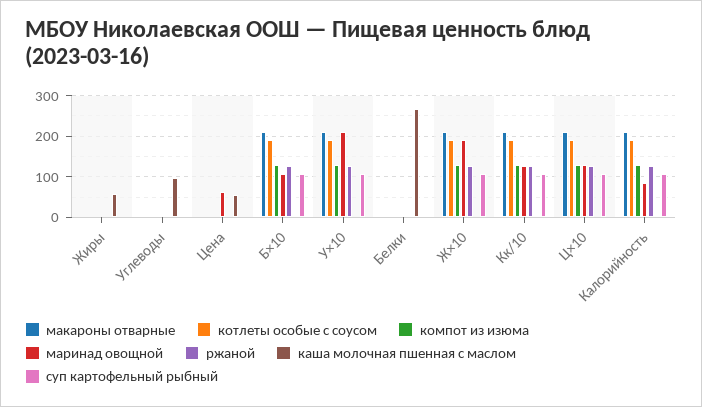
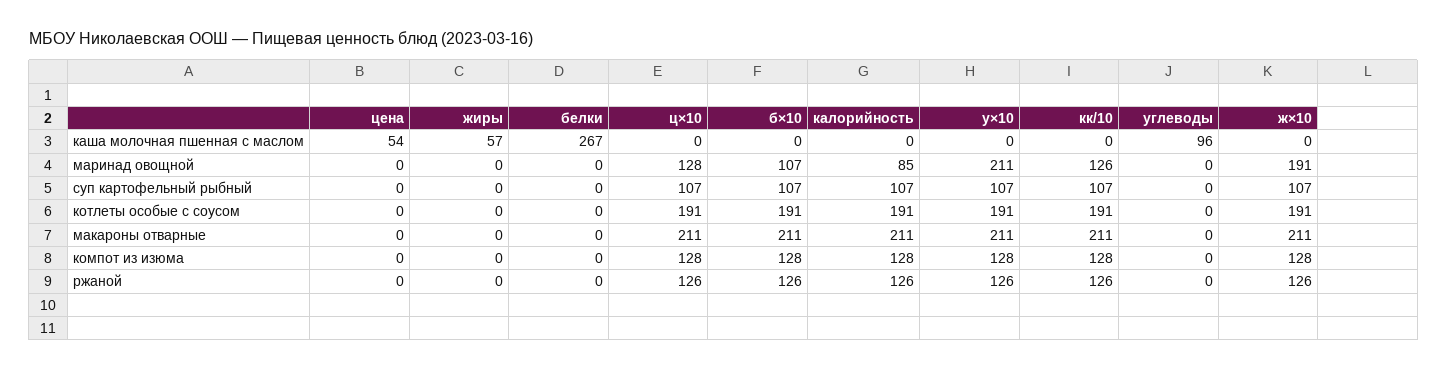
  {
    "макароны отварные": {
      "Жиры": 0,
      "Углеводы": 0,
      "Цена": 0,
      "Б×10": 211,
      "У×10": 211,
      "Белки": 0,
      "Ж×10": 211,
      "Кк/10": 211,
      "Ц×10": 211,
      "Калорийность": 211
    },
    "котлеты особые с соусом": {
      "Жиры": 0,
      "Углеводы": 0,
      "Цена": 0,
      "Б×10": 191,
      "У×10": 191,
      "Белки": 0,
      "Ж×10": 191,
      "Кк/10": 191,
      "Ц×10": 191,
      "Калорийность": 191
    },
    "компот из изюма": {
      "Жиры": 0,
      "Углеводы": 0,
      "Цена": 0,
      "Б×10": 128,
      "У×10": 128,
      "Белки": 0,
      "Ж×10": 128,
      "Кк/10": 128,
      "Ц×10": 128,
      "Калорийность": 128
    },
    "маринад овощной": {
      "Жиры": 0,
      "Углеводы": 0,
-     "Цена": 60,
+     "Цена": 0,
      "Б×10": 107,
      "У×10": 211,
      "Белки": 0,
      "Ж×10": 191,
      "Кк/10": 126,
      "Ц×10": 128,
      "Калорийность": 85
    },
    "ржаной": {
      "Жиры": 0,
      "Углеводы": 0,
      "Цена": 0,
      "Б×10": 126,
      "У×10": 126,
      "Белки": 0,
      "Ж×10": 126,
      "Кк/10": 126,
      "Ц×10": 126,
      "Калорийность": 126
    },
    "каша молочная пшенная с маслом": {
      "Жиры": 57,
      "Углеводы": 96,
      "Цена": 54,
      "Б×10": 0,
      "У×10": 0,
      "Белки": 267,
      "Ж×10": 0,
      "Кк/10": 0,
      "Ц×10": 0,
      "Калорийность": 0
    },
    "суп картофельный рыбный": {
      "Жиры": 0,
      "Углеводы": 0,
      "Цена": 0,
      "Б×10": 107,
      "У×10": 107,
      "Белки": 0,
      "Ж×10": 107,
      "Кк/10": 107,
      "Ц×10": 107,
      "Калорийность": 107
    }
  }

